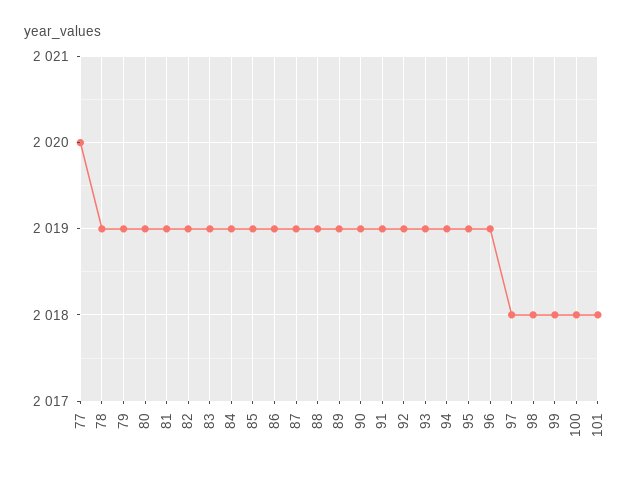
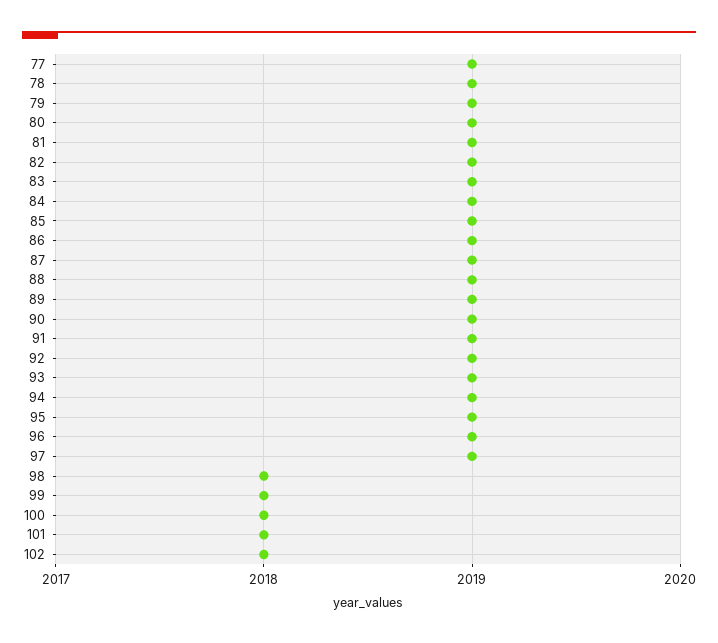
  {
-   "77": 2020,
+   "77": 2019,
    "78": 2019,
    "79": 2019,
    "80": 2019,
    "81": 2019,
    "82": 2019,
    "83": 2019,
    "84": 2019,
    "85": 2019,
    "86": 2019,
    "87": 2019,
    "88": 2019,
    "89": 2019,
    "90": 2019,
    "91": 2019,
    "92": 2019,
    "93": 2019,
    "94": 2019,
    "95": 2019,
    "96": 2019,
-   "97": 2018,
+   "97": 2019,
    "98": 2018,
    "99": 2018,
    "100": 2018,
-   "101": 2018
+   "101": 2018,
+   "102": 2018
  }

